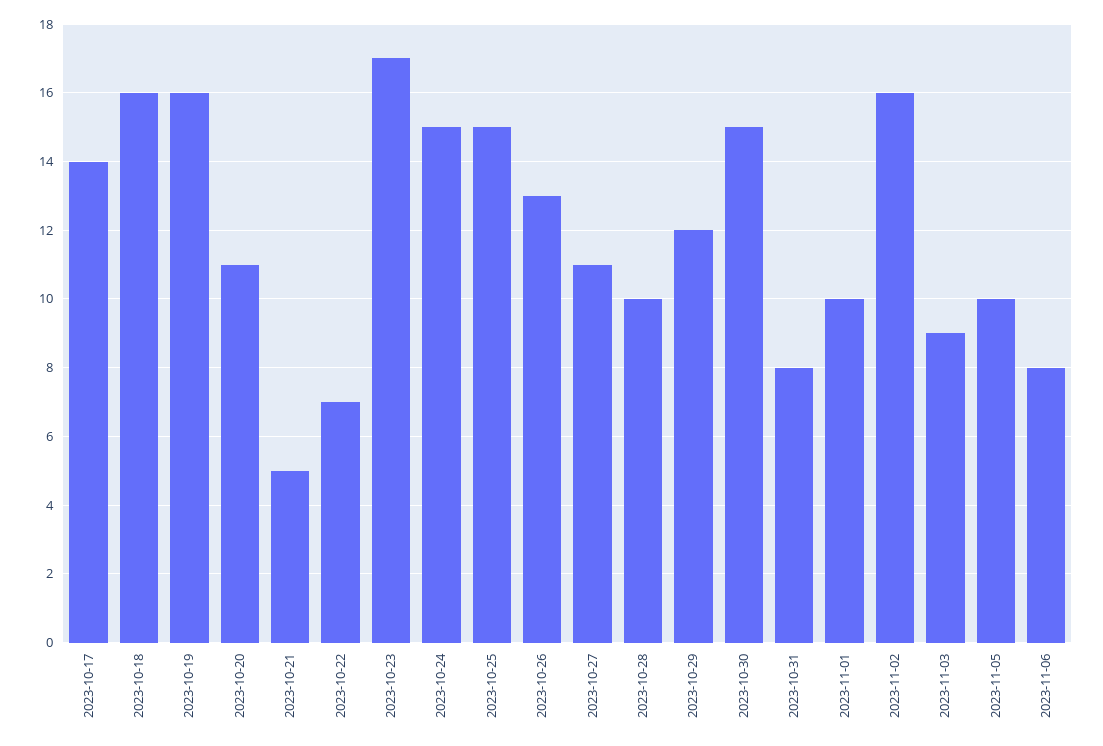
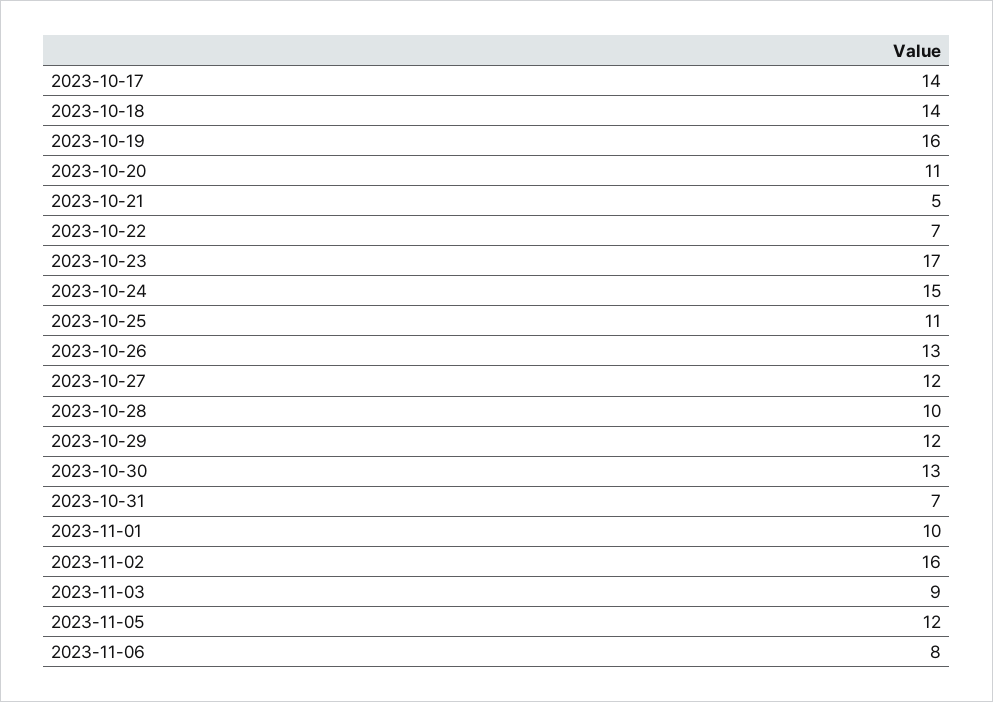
  {
    "2023-10-17": 14,
-   "2023-10-18": 16,
+   "2023-10-18": 14,
    "2023-10-19": 16,
    "2023-10-20": 11,
    "2023-10-21": 5,
    "2023-10-22": 7,
    "2023-10-23": 17,
    "2023-10-24": 15,
-   "2023-10-25": 15,
+   "2023-10-25": 11,
    "2023-10-26": 13,
-   "2023-10-27": 11,
+   "2023-10-27": 12,
    "2023-10-28": 10,
    "2023-10-29": 12,
-   "2023-10-30": 15,
+   "2023-10-30": 13,
-   "2023-10-31": 8,
+   "2023-10-31": 7,
    "2023-11-01": 10,
    "2023-11-02": 16,
    "2023-11-03": 9,
-   "2023-11-05": 10,
+   "2023-11-05": 12,
    "2023-11-06": 8
  }

